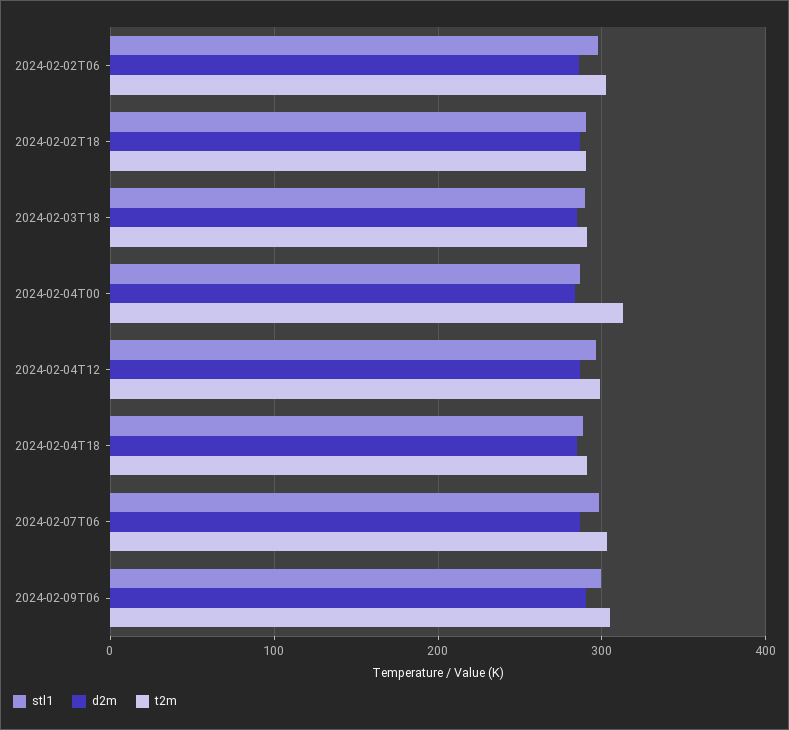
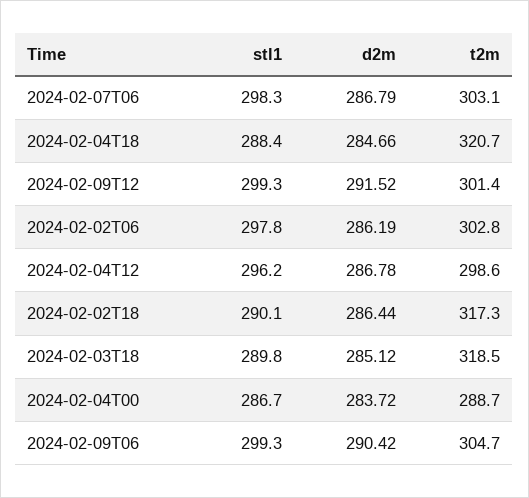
  {
    "stl1": {
      "2024-02-02T06": 297.8,
      "2024-02-02T18": 290.1,
      "2024-02-03T18": 289.8,
      "2024-02-04T00": 286.7,
      "2024-02-04T12": 296.2,
      "2024-02-04T18": 288.4,
      "2024-02-07T06": 298.3,
-     "2024-02-09T06": 299.3
+     "2024-02-09T06": 299.3,
+     "2024-02-09T12": 299.3
    },
    "d2m": {
      "2024-02-02T06": 286.19,
      "2024-02-02T18": 286.44,
      "2024-02-03T18": 285.12,
      "2024-02-04T00": 283.72,
      "2024-02-04T12": 286.78,
      "2024-02-04T18": 284.66,
      "2024-02-07T06": 286.79,
-     "2024-02-09T06": 290.42
+     "2024-02-09T06": 290.42,
+     "2024-02-09T12": 291.52
    },
    "t2m": {
      "2024-02-02T06": 302.8,
-     "2024-02-02T18": 290,
+     "2024-02-02T18": 317.3,
-     "2024-02-03T18": 290,
+     "2024-02-03T18": 318.5,
-     "2024-02-04T00": 310,
+     "2024-02-04T00": 288.7,
      "2024-02-04T12": 298.6,
-     "2024-02-04T18": 290,
+     "2024-02-04T18": 320.7,
      "2024-02-07T06": 303.1,
-     "2024-02-09T06": 304.7
+     "2024-02-09T06": 304.7,
+     "2024-02-09T12": 301.4
    }
  }

